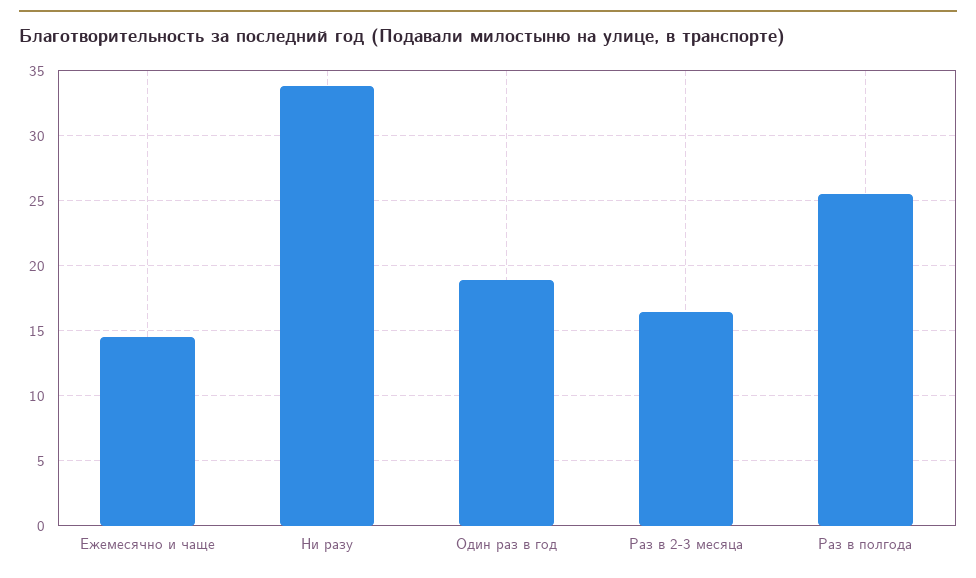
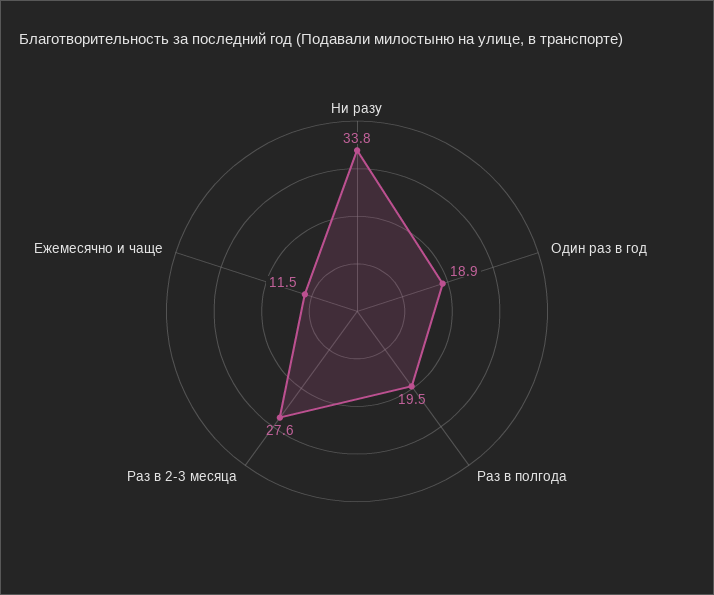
  {
-   "Ежемесячно и чаще": 14.5,
+   "Ежемесячно и чаще": 11.5,
    "Ни разу": 33.8,
    "Один раз в год": 18.9,
-   "Раз в 2-3 месяца": 16.5,
+   "Раз в 2-3 месяца": 27.6,
-   "Раз в полгода": 25.5
+   "Раз в полгода": 19.5
  }

